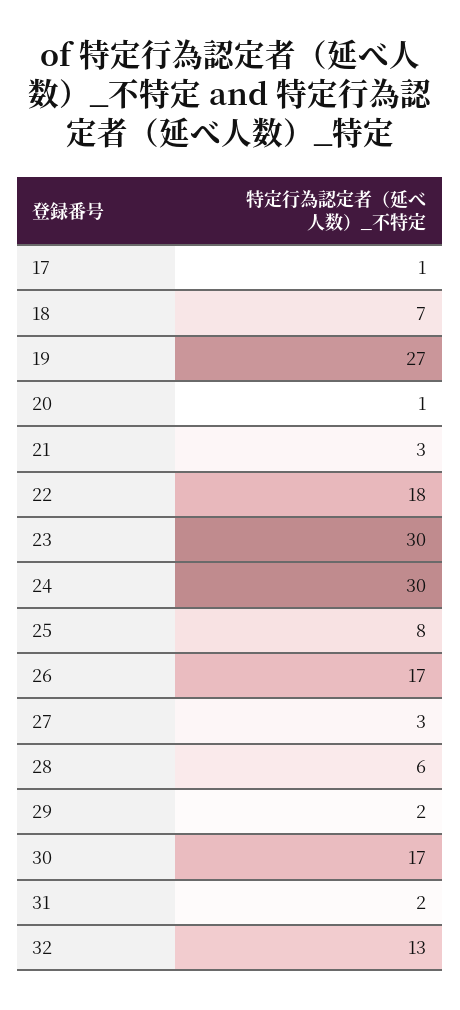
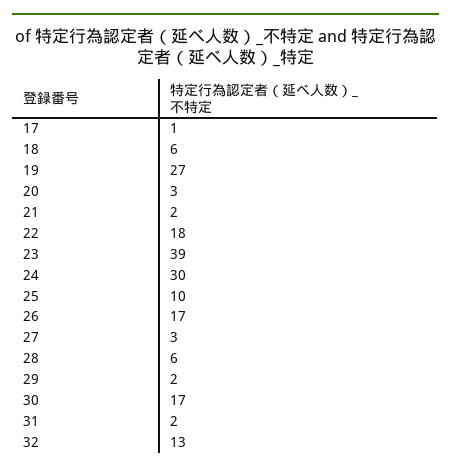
  {
    "17": 1,
-   "18": 7,
+   "18": 6,
    "19": 27,
-   "20": 1,
+   "20": 3,
-   "21": 3,
+   "21": 2,
    "22": 18,
-   "23": 30,
+   "23": 39,
    "24": 30,
-   "25": 8,
+   "25": 10,
    "26": 17,
    "27": 3,
    "28": 6,
    "29": 2,
    "30": 17,
    "31": 2,
    "32": 13
  }

